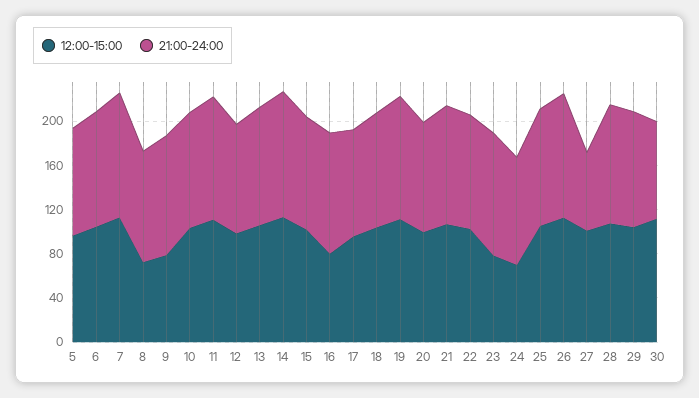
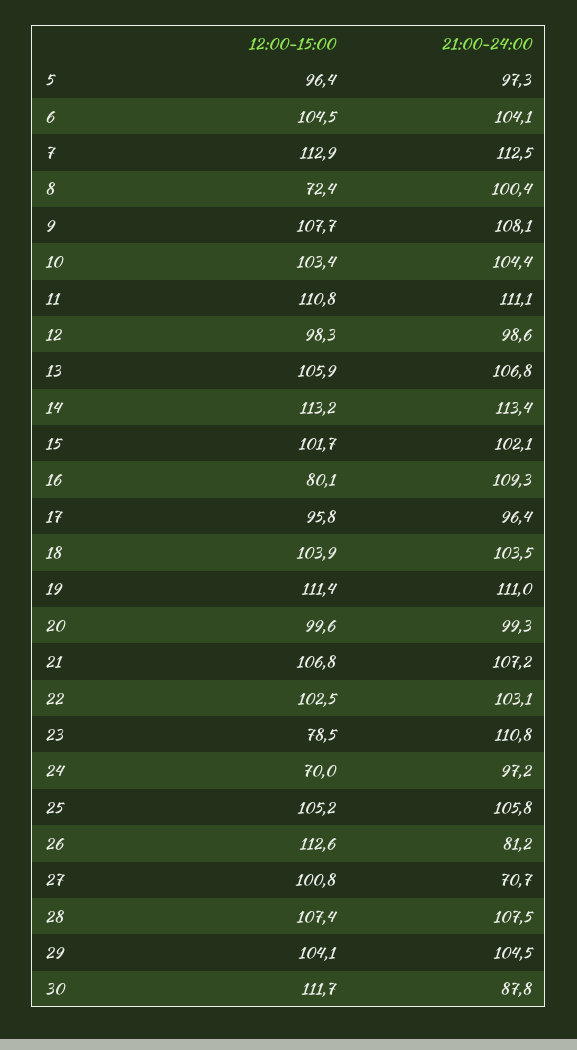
  {
    "12:00-15:00": {
      "5": 96.4,
      "6": 104.5,
      "7": 112.9,
      "8": 72.4,
-     "9": 80,
+     "9": 107.7,
      "10": 103.4,
      "11": 110.8,
      "12": 98.3,
      "13": 105.9,
      "14": 113.2,
      "15": 101.7,
      "16": 80.1,
      "17": 95.8,
      "18": 103.9,
      "19": 111.4,
      "20": 99.6,
      "21": 106.8,
      "22": 102.5,
      "23": 78.5,
      "24": 70,
      "25": 105.2,
      "26": 112.6,
      "27": 100.8,
      "28": 107.4,
      "29": 104.1,
      "30": 111.7
    },
    "21:00-24:00": {
      "5": 97.3,
      "6": 104.1,
      "7": 112.5,
      "8": 100.4,
      "9": 108.1,
      "10": 104.4,
      "11": 111.1,
      "12": 98.6,
      "13": 106.8,
      "14": 113.4,
      "15": 102.1,
      "16": 109.3,
      "17": 96.4,
      "18": 103.5,
      "19": 111,
      "20": 99.3,
      "21": 107.2,
      "22": 103.1,
      "23": 110.8,
      "24": 97.2,
      "25": 105.8,
-     "26": 110,
+     "26": 81.2,
      "27": 70.7,
      "28": 107.5,
      "29": 104.5,
      "30": 87.8
    }
  }

